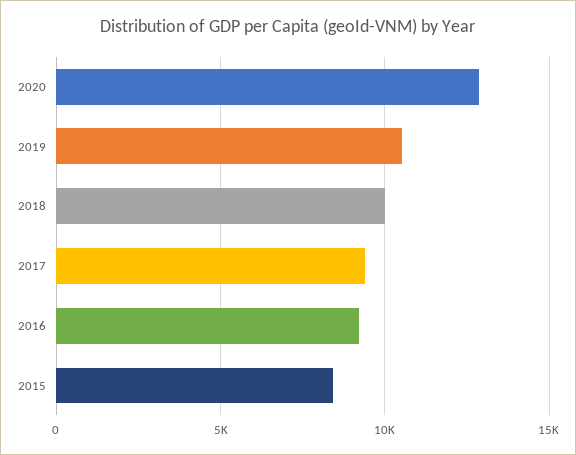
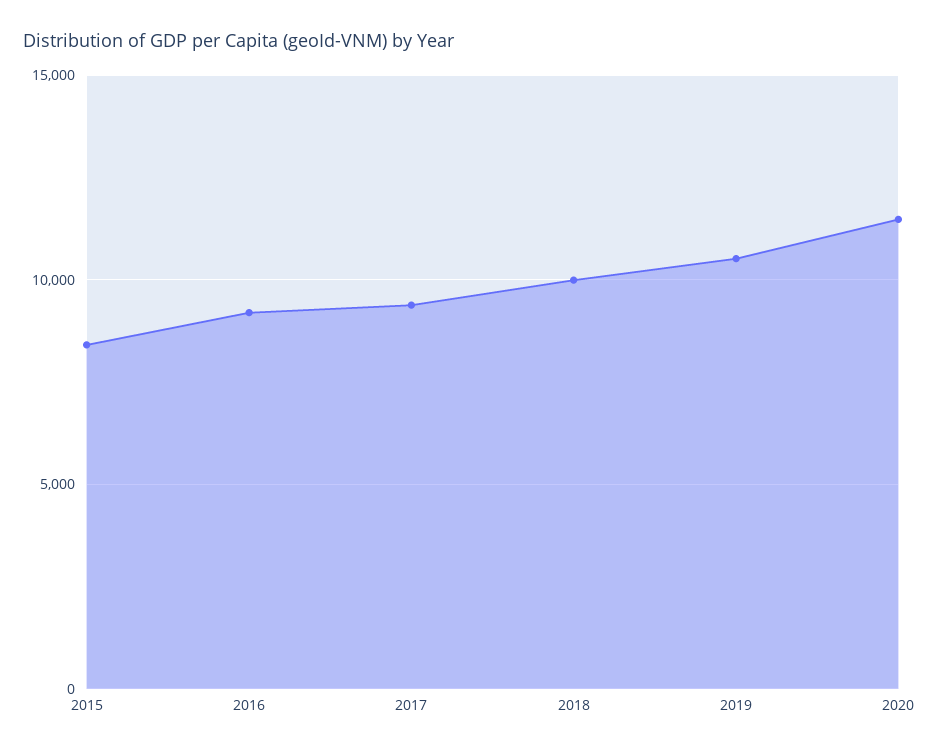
  {
-   "2020": 13000,
+   "2020": 11500,
    "2019": 10500,
    "2018": 10000,
    "2017": 9500,
    "2016": 9000,
    "2015": 8500
  }

